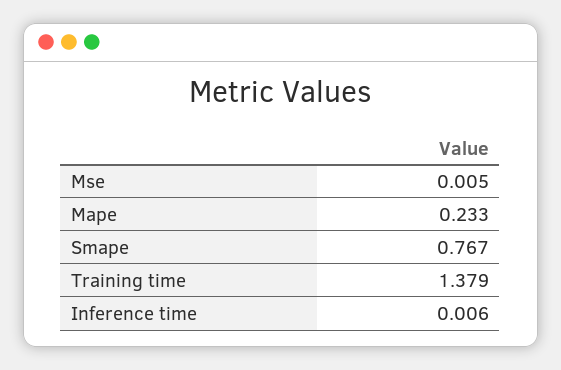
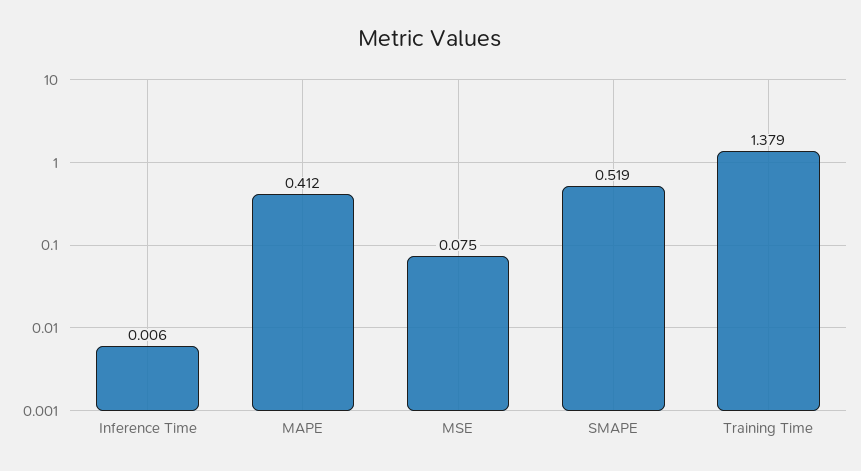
  {
-   "Mse": 0.005,
+   "Mse": 0.075,
-   "Mape": 0.233,
+   "Mape": 0.412,
-   "Smape": 0.767,
+   "Smape": 0.519,
    "Training time": 1.379,
    "Inference time": 0.006
  }

